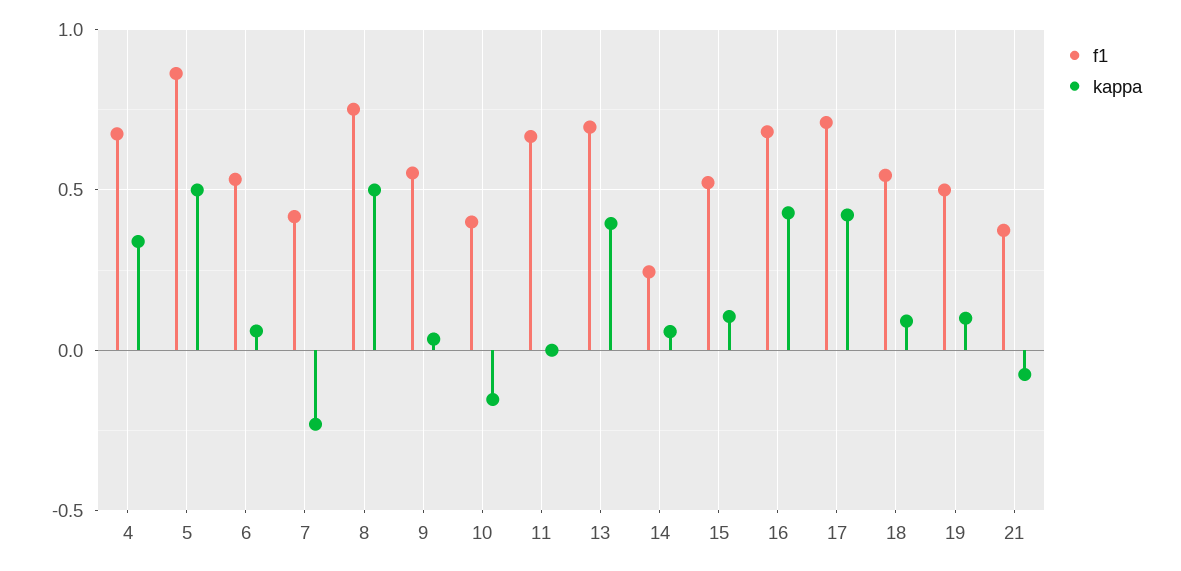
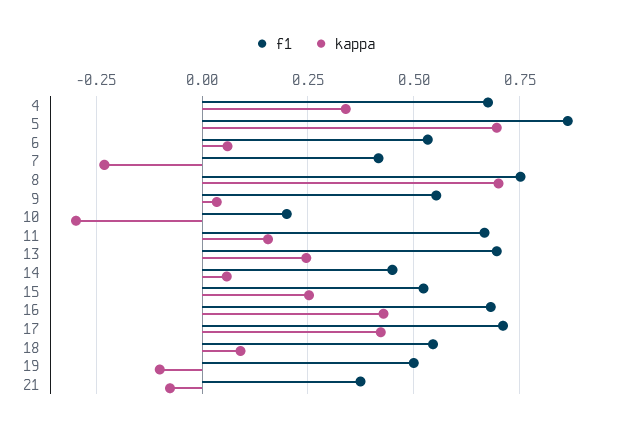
  {
    "f1": {
      "4": 0.675,
      "5": 0.875,
      "6": 0.525,
      "7": 0.425,
      "8": 0.75,
      "9": 0.55,
-     "10": 0.4,
+     "10": 0.2,
      "11": 0.675,
      "13": 0.7,
-     "14": 0.25,
+     "14": 0.45,
      "15": 0.525,
      "16": 0.675,
      "17": 0.7,
      "18": 0.55,
      "19": 0.5,
      "21": 0.375
    },
    "kappa": {
      "4": 0.35,
-     "5": 0.5,
+     "5": 0.7,
      "6": 0.05,
      "7": -0.225,
-     "8": 0.5,
+     "8": 0.7,
      "9": 0.025,
-     "10": -0.15,
+     "10": -0.3,
-     "11": 0,
+     "11": 0.15,
-     "13": 0.4,
+     "13": 0.25,
      "14": 0.05,
-     "15": 0.1,
+     "15": 0.25,
      "16": 0.425,
      "17": 0.425,
      "18": 0.1,
-     "19": 0.1,
+     "19": -0.1,
      "21": -0.075
    }
  }

